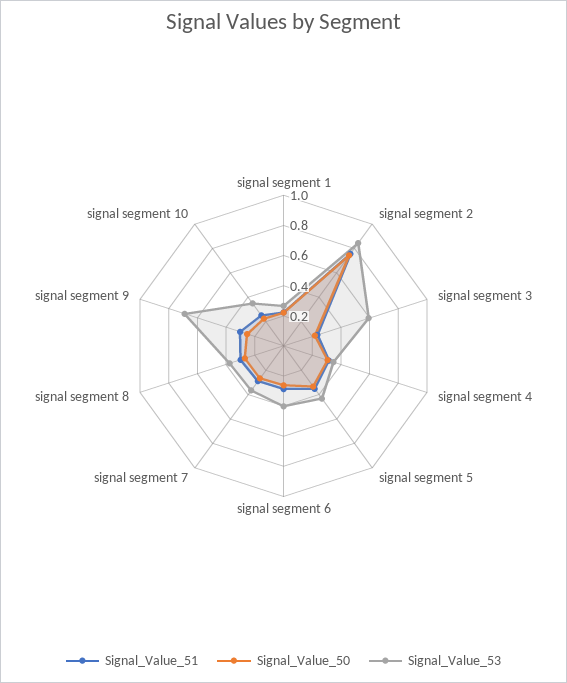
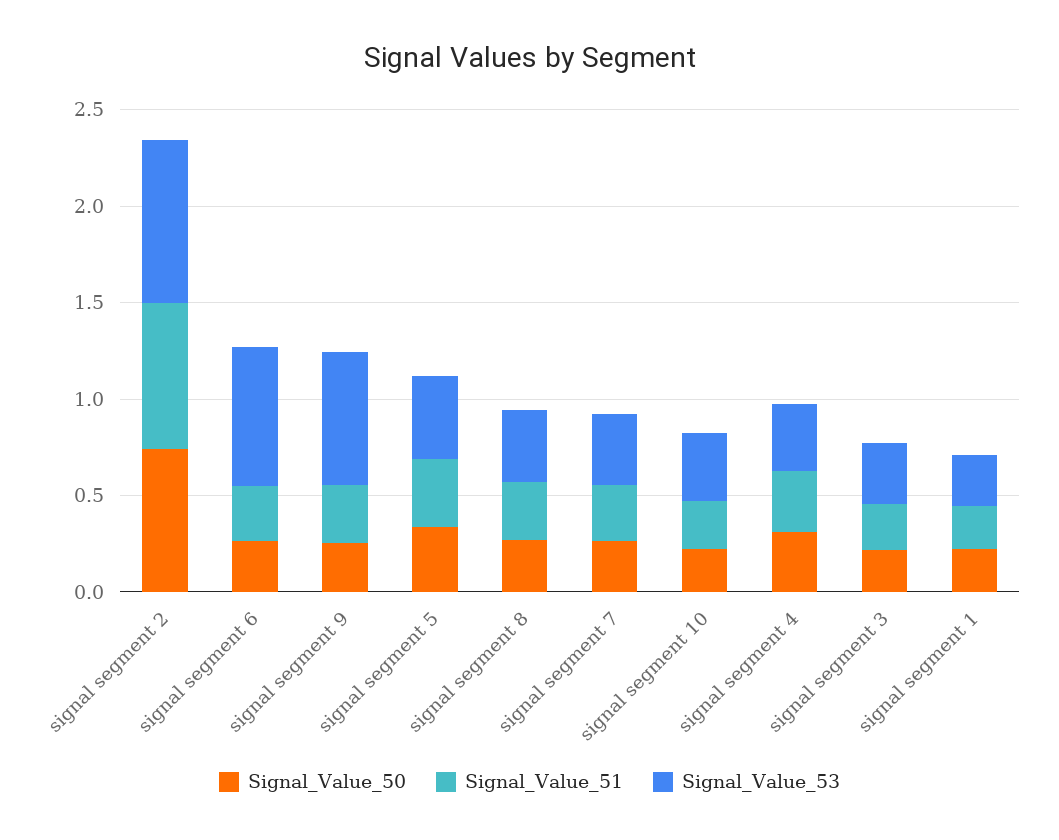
  {
    "Signal_Value_51": {
      "signal segment 1": 0.2,
      "signal segment 2": 0.8,
      "signal segment 3": 0.2,
      "signal segment 4": 0.3,
      "signal segment 5": 0.4,
      "signal segment 6": 0.3,
      "signal segment 7": 0.3,
      "signal segment 8": 0.3,
      "signal segment 9": 0.3,
      "signal segment 10": 0.2
    },
    "Signal_Value_50": {
      "signal segment 1": 0.2,
      "signal segment 2": 0.7,
      "signal segment 3": 0.2,
      "signal segment 4": 0.3,
      "signal segment 5": 0.3,
      "signal segment 6": 0.3,
      "signal segment 7": 0.3,
      "signal segment 8": 0.3,
      "signal segment 9": 0.3,
      "signal segment 10": 0.2
    },
    "Signal_Value_53": {
      "signal segment 1": 0.3,
      "signal segment 2": 0.8,
-     "signal segment 3": 0.6,
+     "signal segment 3": 0.3,
      "signal segment 4": 0.3,
      "signal segment 5": 0.4,
-     "signal segment 6": 0.4,
+     "signal segment 6": 0.7,
      "signal segment 7": 0.4,
      "signal segment 8": 0.4,
      "signal segment 9": 0.7,
      "signal segment 10": 0.3
    }
  }

